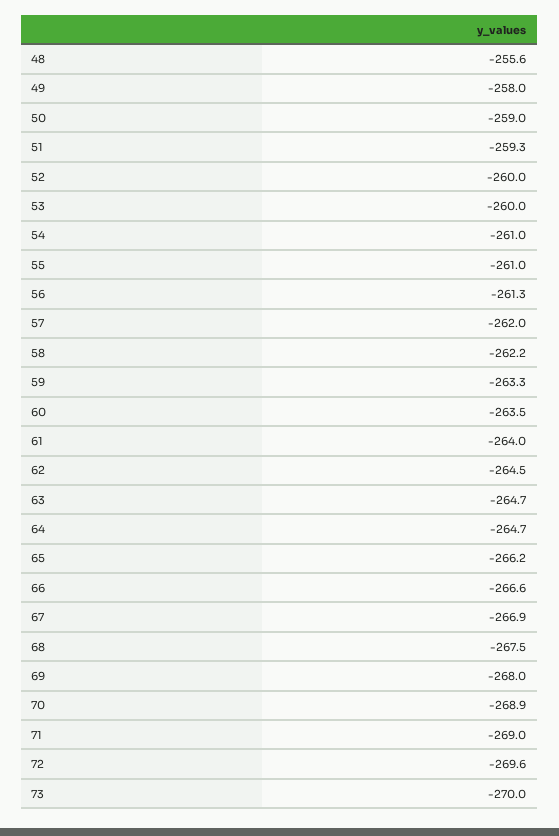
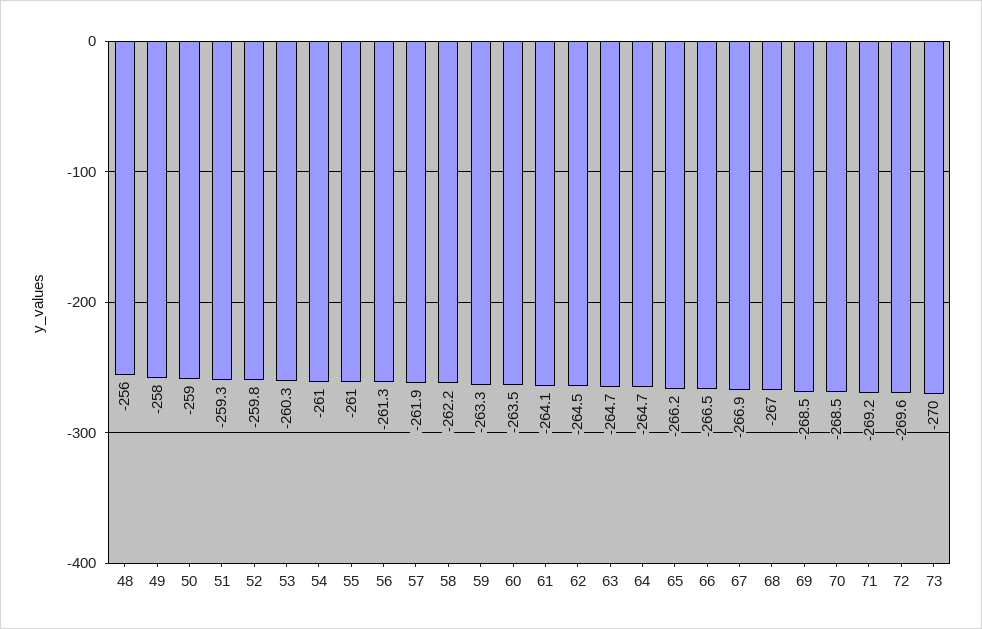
  {
-   "48": -255.6,
+   "48": -256,
    "49": -258,
    "50": -259,
    "51": -259.3,
-   "52": -260,
+   "52": -259.8,
-   "53": -260,
+   "53": -260.3,
    "54": -261,
    "55": -261,
    "56": -261.3,
-   "57": -262,
+   "57": -261.9,
    "58": -262.2,
    "59": -263.3,
    "60": -263.5,
-   "61": -264,
+   "61": -264.1,
    "62": -264.5,
    "63": -264.7,
    "64": -264.7,
    "65": -266.2,
-   "66": -266.6,
+   "66": -266.5,
    "67": -266.9,
-   "68": -267.5,
+   "68": -267,
-   "69": -268,
+   "69": -268.5,
-   "70": -268.9,
+   "70": -268.5,
-   "71": -269,
+   "71": -269.2,
    "72": -269.6,
    "73": -270
  }

